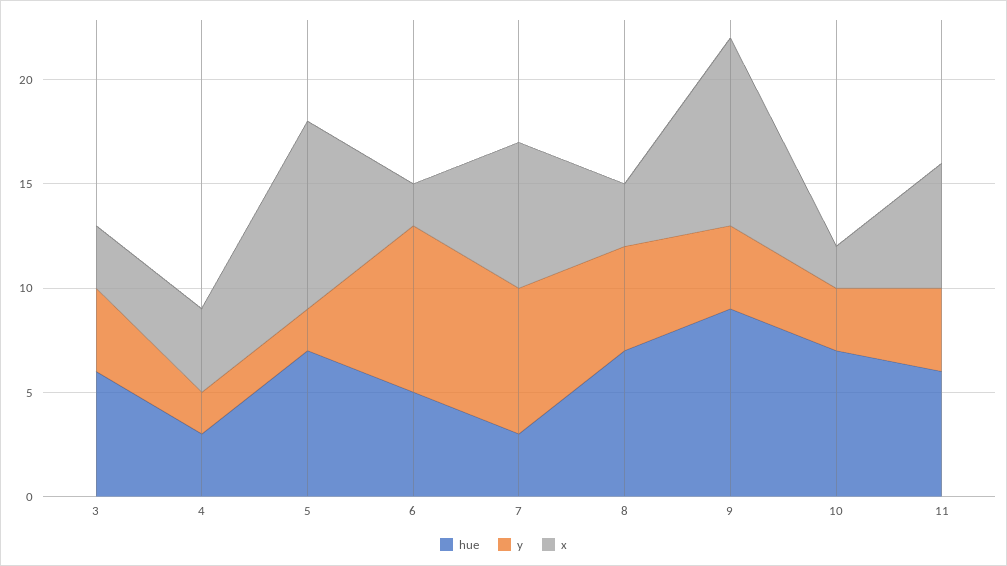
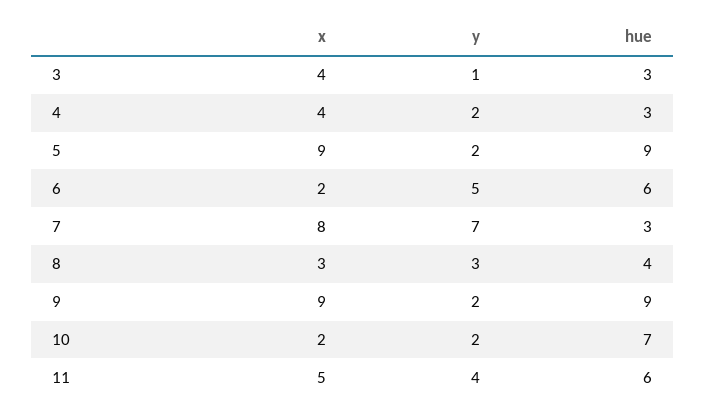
  {
    "hue": {
-     "3": 6,
+     "3": 3,
      "4": 3,
-     "5": 7,
+     "5": 9,
-     "6": 5,
+     "6": 6,
      "7": 3,
-     "8": 7,
+     "8": 4,
      "9": 9,
      "10": 7,
      "11": 6
    },
    "y": {
-     "3": 4,
+     "3": 1,
      "4": 2,
      "5": 2,
-     "6": 8,
+     "6": 5,
      "7": 7,
-     "8": 5,
+     "8": 3,
-     "9": 4,
+     "9": 2,
-     "10": 3,
+     "10": 2,
      "11": 4
    },
    "x": {
-     "3": 3,
+     "3": 4,
      "4": 4,
      "5": 9,
      "6": 2,
-     "7": 7,
+     "7": 8,
      "8": 3,
      "9": 9,
      "10": 2,
-     "11": 6
+     "11": 5
    }
  }

